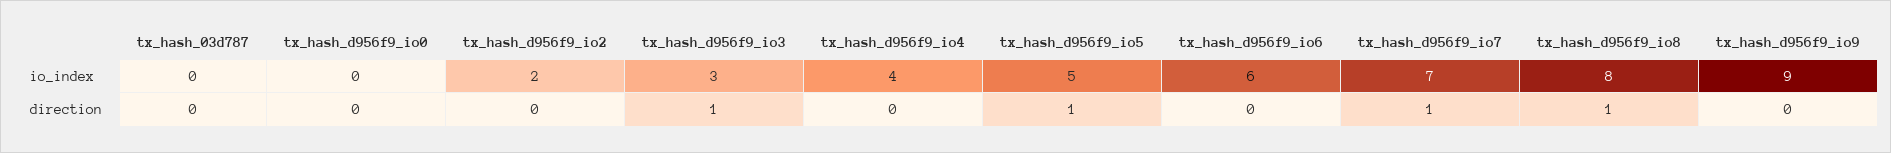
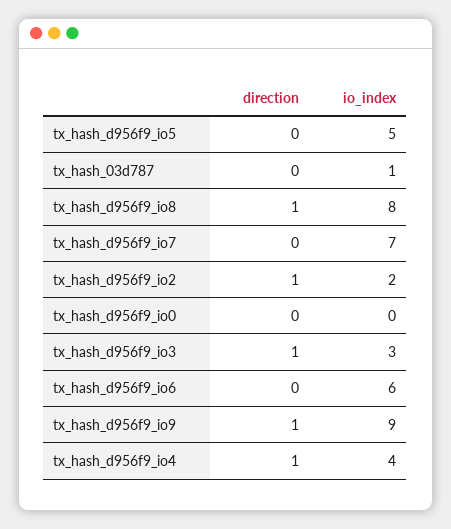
  {
    "tx_hash_03d787": {
-     "io_index": 0,
+     "io_index": 1,
      "direction": 0
    },
    "tx_hash_d956f9_io0": {
      "io_index": 0,
      "direction": 0
    },
    "tx_hash_d956f9_io2": {
      "io_index": 2,
-     "direction": 0
+     "direction": 1
    },
    "tx_hash_d956f9_io3": {
      "io_index": 3,
      "direction": 1
    },
    "tx_hash_d956f9_io4": {
      "io_index": 4,
-     "direction": 0
+     "direction": 1
    },
    "tx_hash_d956f9_io5": {
      "io_index": 5,
-     "direction": 1
+     "direction": 0
    },
    "tx_hash_d956f9_io6": {
      "io_index": 6,
      "direction": 0
    },
    "tx_hash_d956f9_io7": {
      "io_index": 7,
-     "direction": 1
+     "direction": 0
    },
    "tx_hash_d956f9_io8": {
      "io_index": 8,
      "direction": 1
    },
    "tx_hash_d956f9_io9": {
      "io_index": 9,
-     "direction": 0
+     "direction": 1
    }
  }

